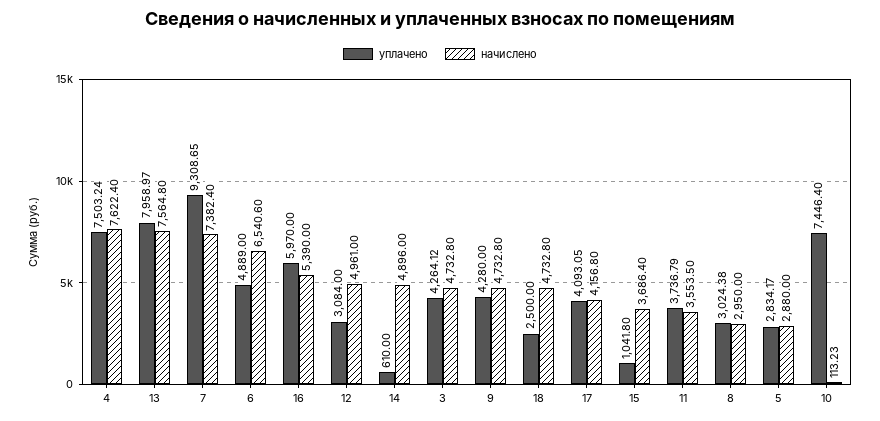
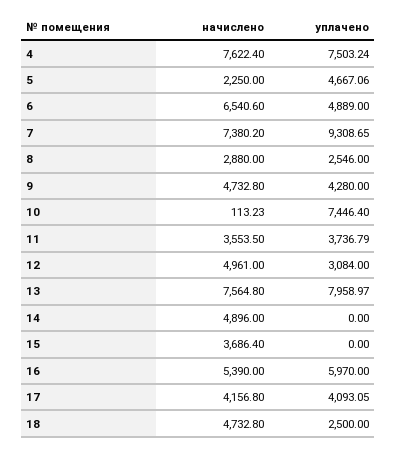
  {
    "уплачено": {
      "4": 7503.24,
      "13": 7958.97,
      "7": 9308.65,
      "6": 4889,
      "16": 5970,
      "12": 3084,
-     "14": 610,
+     "14": 0,
-     "3": 4264.12,
      "9": 4280,
      "18": 2500,
      "17": 4093.05,
-     "15": 1041.8,
+     "15": 0,
      "11": 3736.79,
-     "8": 3024.38,
+     "8": 2546,
-     "5": 2834.17,
+     "5": 4667.06,
      "10": 7446.4
    },
    "начислено": {
      "4": 7622.4,
      "13": 7564.8,
-     "7": 7382.4,
+     "7": 7380.2,
      "6": 6540.6,
      "16": 5390,
      "12": 4961,
      "14": 4896,
-     "3": 4732.8,
      "9": 4732.8,
      "18": 4732.8,
      "17": 4156.8,
      "15": 3686.4,
      "11": 3553.5,
-     "8": 2950,
+     "8": 2880,
-     "5": 2880,
+     "5": 2250,
      "10": 113.23
    }
  }

